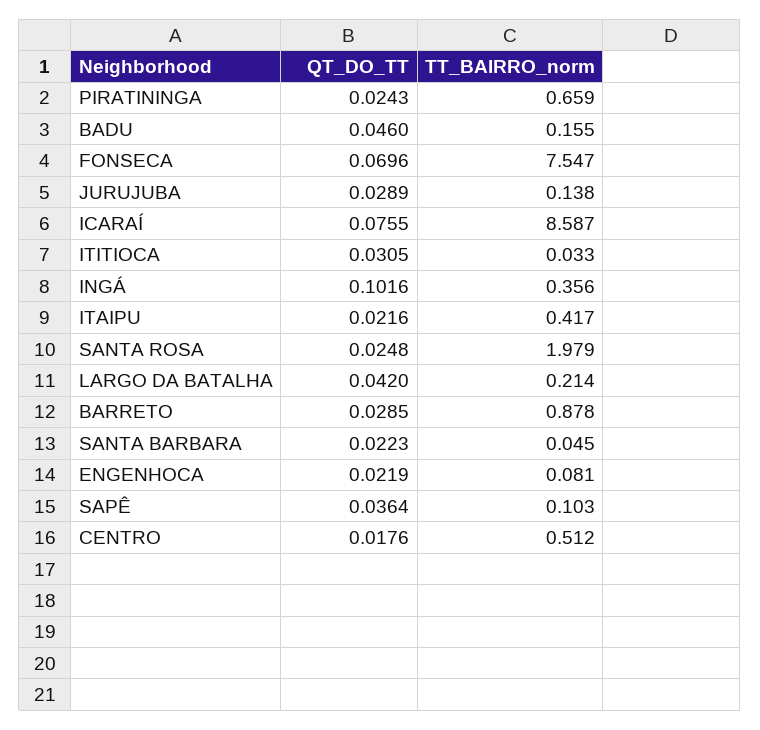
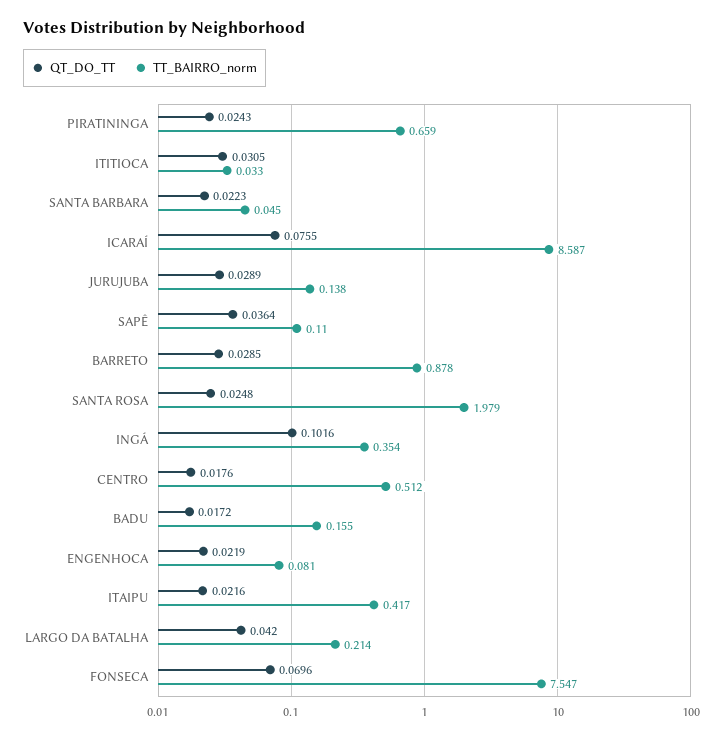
  {
    "QT_DO_TT": {
      "PIRATININGA": 0.0243,
-     "BADU": 0.046,
+     "BADU": 0.0172,
      "FONSECA": 0.0696,
      "JURUJUBA": 0.0289,
      "ICARAÍ": 0.0755,
      "ITITIOCA": 0.0305,
      "INGÁ": 0.1016,
      "ITAIPU": 0.0216,
      "SANTA ROSA": 0.0248,
      "LARGO DA BATALHA": 0.042,
      "BARRETO": 0.0285,
      "SANTA BARBARA": 0.0223,
      "ENGENHOCA": 0.0219,
      "SAPÊ": 0.0364,
      "CENTRO": 0.0176
    },
    "TT_BAIRRO_norm": {
      "PIRATININGA": 0.659,
      "BADU": 0.155,
      "FONSECA": 7.547,
      "JURUJUBA": 0.138,
      "ICARAÍ": 8.587,
      "ITITIOCA": 0.033,
-     "INGÁ": 0.356,
+     "INGÁ": 0.354,
      "ITAIPU": 0.417,
      "SANTA ROSA": 1.979,
      "LARGO DA BATALHA": 0.214,
      "BARRETO": 0.878,
      "SANTA BARBARA": 0.045,
      "ENGENHOCA": 0.081,
-     "SAPÊ": 0.103,
+     "SAPÊ": 0.11,
      "CENTRO": 0.512
    }
  }

